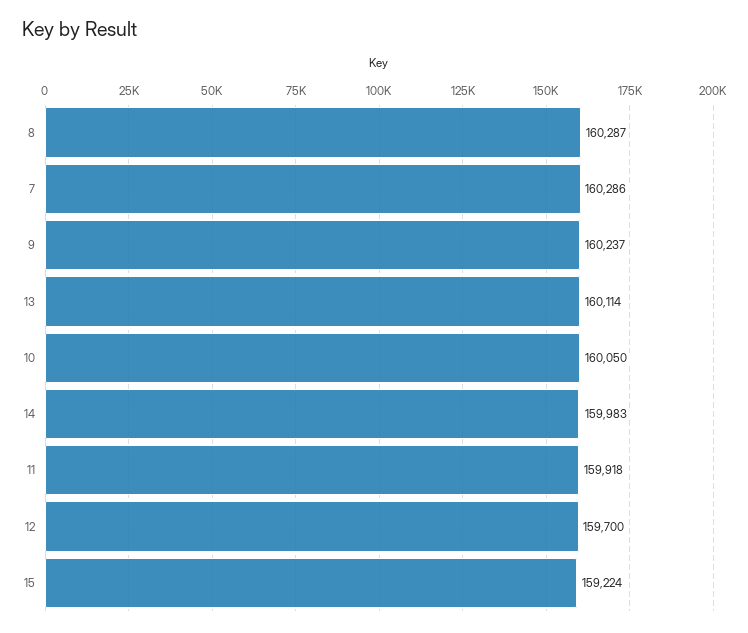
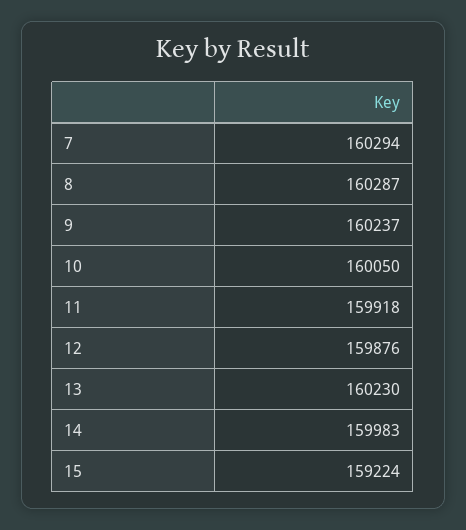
  {
    "8": 160287,
-   "7": 160286,
+   "7": 160294,
    "9": 160237,
-   "13": 160114,
+   "13": 160230,
    "10": 160050,
    "14": 159983,
    "11": 159918,
-   "12": 159700,
+   "12": 159876,
    "15": 159224
  }

